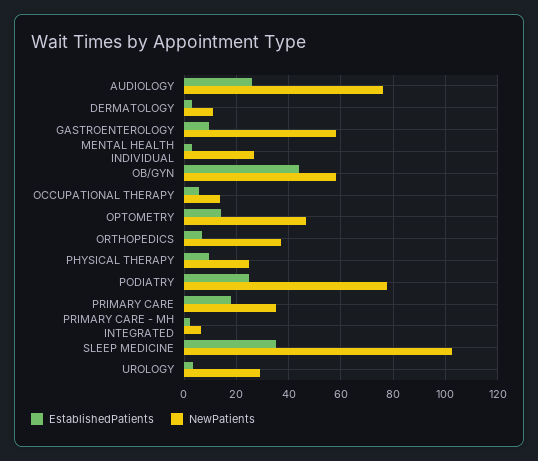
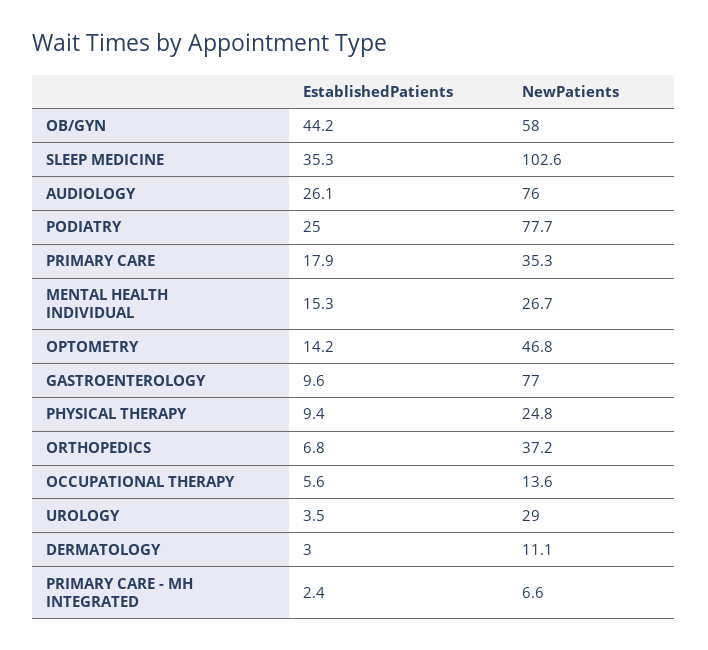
  {
    "EstablishedPatients": {
      "AUDIOLOGY": 26.1,
      "DERMATOLOGY": 3,
      "GASTROENTEROLOGY": 9.6,
-     "MENTAL HEALTH INDIVIDUAL": 2.5,
+     "MENTAL HEALTH INDIVIDUAL": 15.3,
      "OB/GYN": 44.2,
      "OCCUPATIONAL THERAPY": 5.6,
      "OPTOMETRY": 14.2,
      "ORTHOPEDICS": 6.8,
      "PHYSICAL THERAPY": 9.4,
      "PODIATRY": 25,
      "PRIMARY CARE": 17.9,
      "PRIMARY CARE - MH INTEGRATED": 2.4,
      "SLEEP MEDICINE": 35.3,
      "UROLOGY": 3.5
    },
    "NewPatients": {
      "AUDIOLOGY": 76,
      "DERMATOLOGY": 11.1,
-     "GASTROENTEROLOGY": 57.5,
+     "GASTROENTEROLOGY": 77,
      "MENTAL HEALTH INDIVIDUAL": 26.7,
      "OB/GYN": 58,
      "OCCUPATIONAL THERAPY": 13.6,
      "OPTOMETRY": 46.8,
      "ORTHOPEDICS": 37.2,
      "PHYSICAL THERAPY": 24.8,
      "PODIATRY": 77.7,
      "PRIMARY CARE": 35.3,
      "PRIMARY CARE - MH INTEGRATED": 6.6,
      "SLEEP MEDICINE": 102.6,
      "UROLOGY": 29
    }
  }

